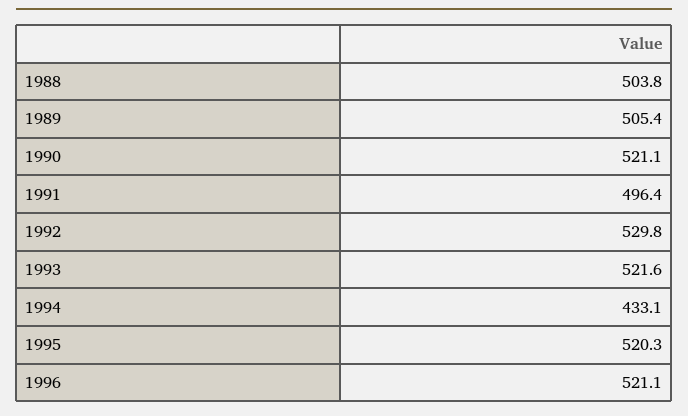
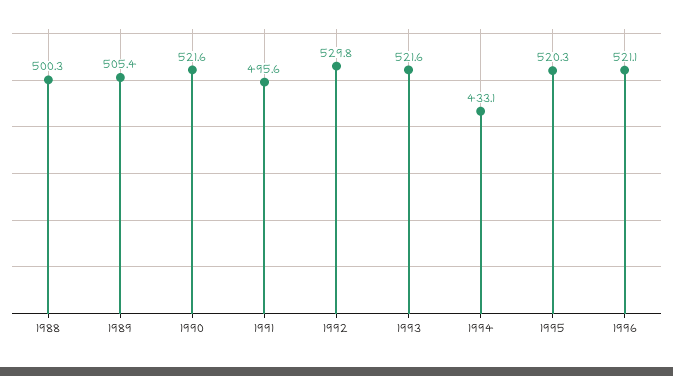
  {
-   "1988": 503.8,
+   "1988": 500.3,
    "1989": 505.4,
-   "1990": 521.1,
+   "1990": 521.6,
-   "1991": 496.4,
+   "1991": 495.6,
    "1992": 529.8,
    "1993": 521.6,
    "1994": 433.1,
    "1995": 520.3,
    "1996": 521.1
  }

